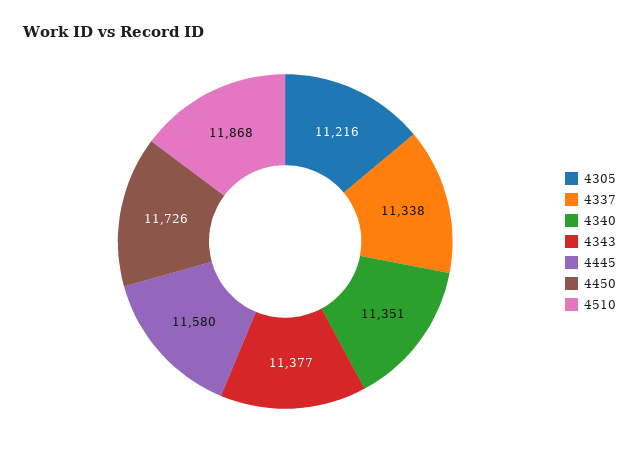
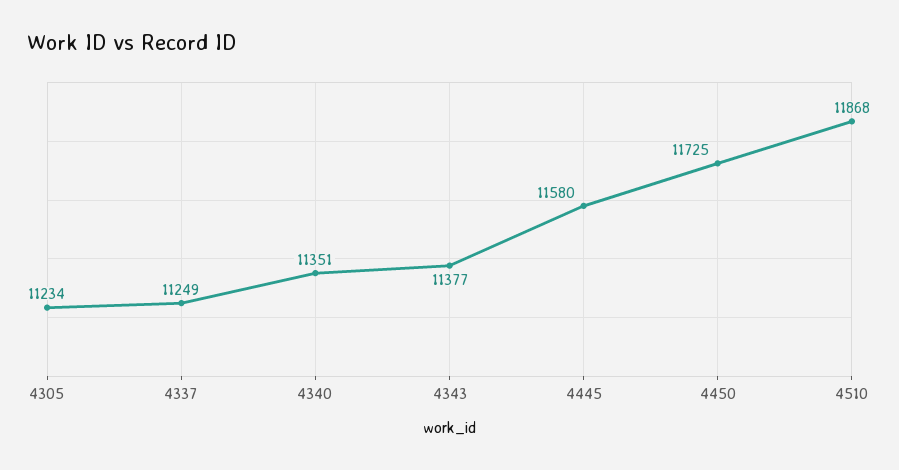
  {
-   "4305": 11216,
+   "4305": 11234,
-   "4337": 11338,
+   "4337": 11249,
    "4340": 11351,
    "4343": 11377,
    "4445": 11580,
-   "4450": 11726,
+   "4450": 11725,
    "4510": 11868
  }

